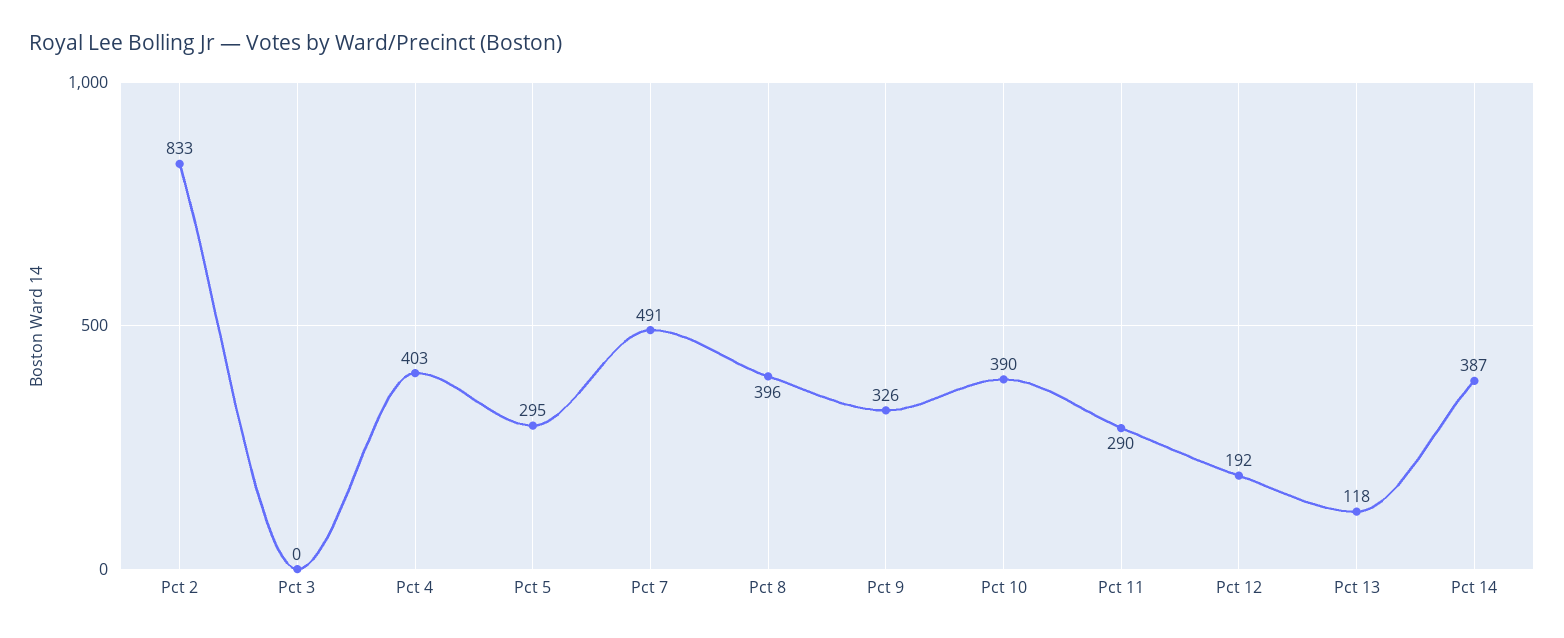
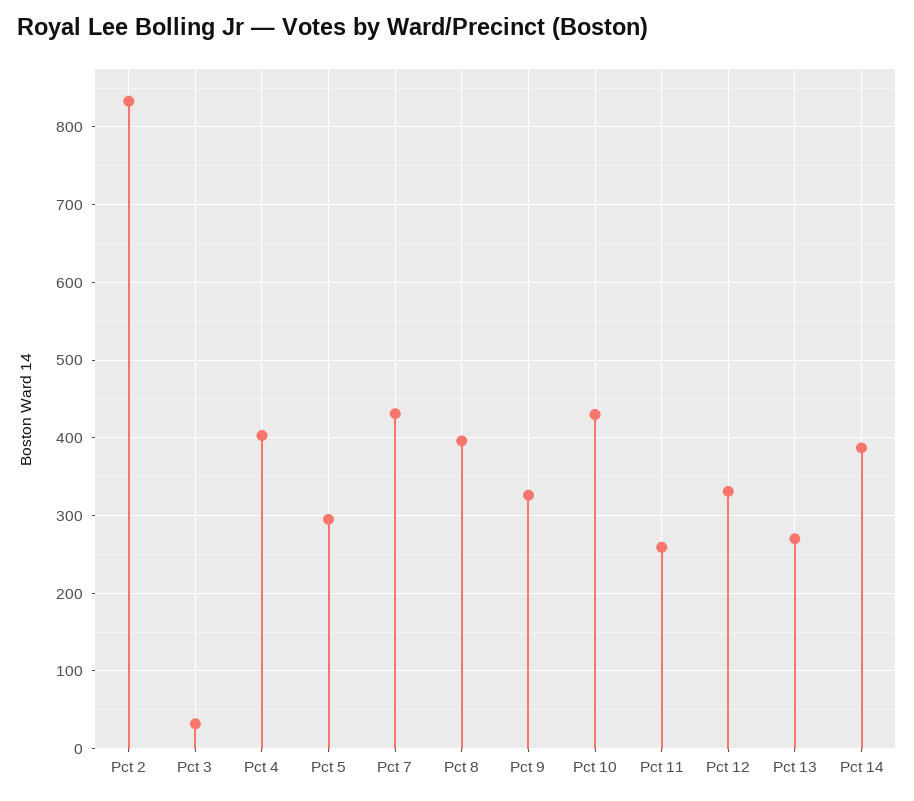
  {
    "Pct 2": 833,
-   "Pct 3": 0,
+   "Pct 3": 30,
    "Pct 4": 403,
    "Pct 5": 295,
-   "Pct 7": 491,
+   "Pct 7": 430,
    "Pct 8": 396,
    "Pct 9": 326,
-   "Pct 10": 390,
+   "Pct 10": 430,
-   "Pct 11": 290,
+   "Pct 11": 260,
-   "Pct 12": 192,
+   "Pct 12": 330,
-   "Pct 13": 118,
+   "Pct 13": 270,
    "Pct 14": 387
  }

